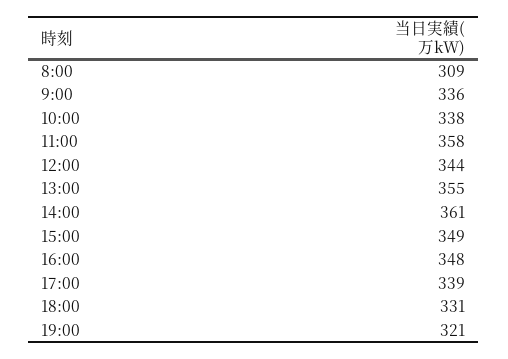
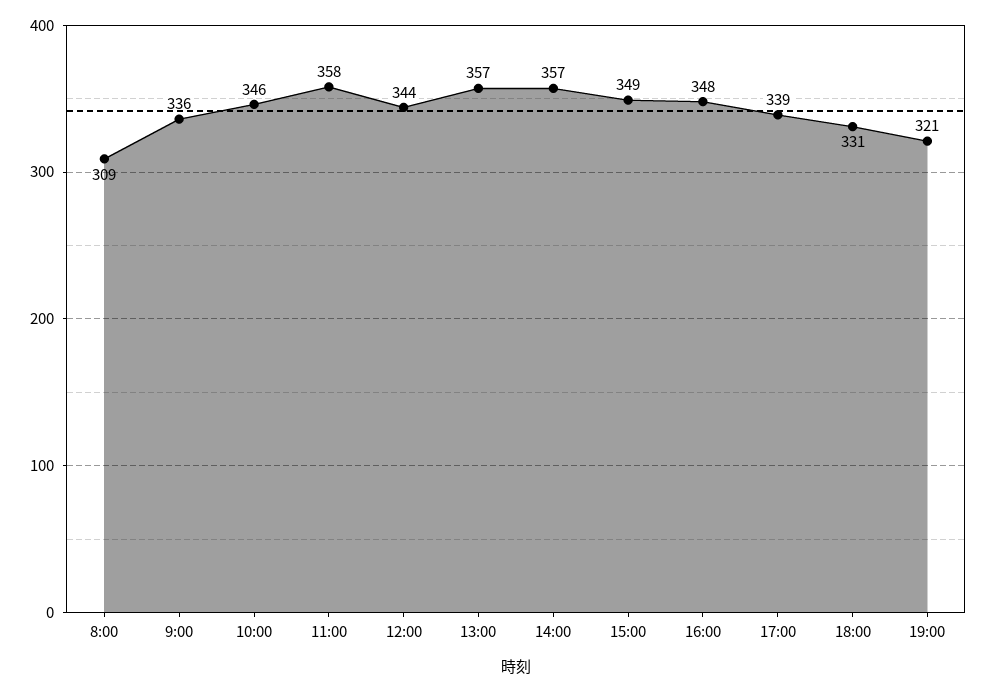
  {
    "8:00": 309,
    "9:00": 336,
-   "10:00": 338,
+   "10:00": 346,
    "11:00": 358,
    "12:00": 344,
-   "13:00": 355,
+   "13:00": 357,
-   "14:00": 361,
+   "14:00": 357,
    "15:00": 349,
    "16:00": 348,
    "17:00": 339,
    "18:00": 331,
    "19:00": 321
  }

